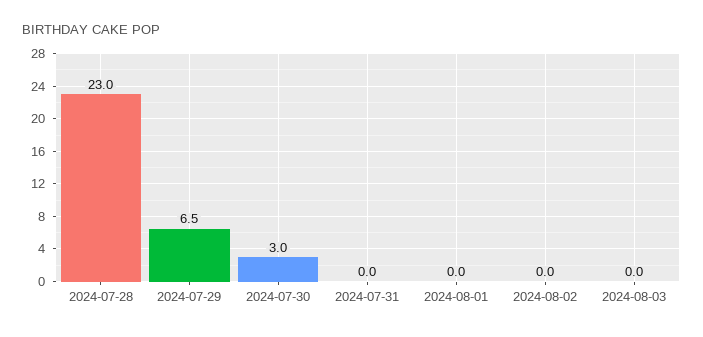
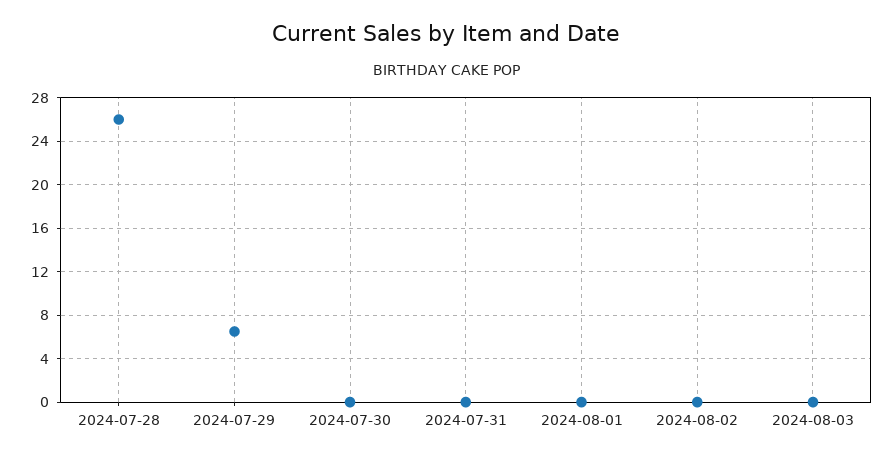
  {
-   "2024-07-28": 23,
+   "2024-07-28": 26,
    "2024-07-29": 6.5,
-   "2024-07-30": 3,
+   "2024-07-30": 0,
    "2024-07-31": 0,
    "2024-08-01": 0,
    "2024-08-02": 0,
    "2024-08-03": 0
  }

